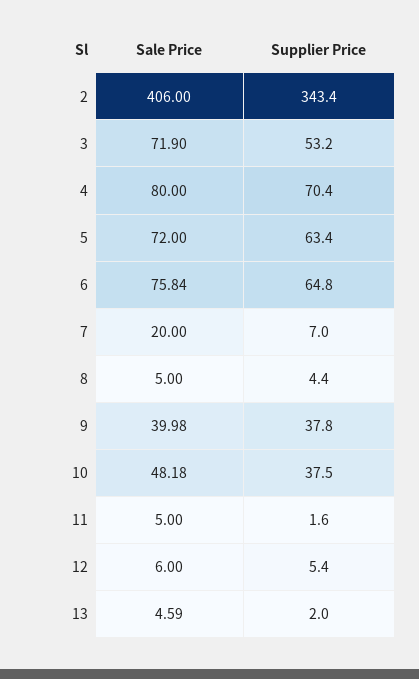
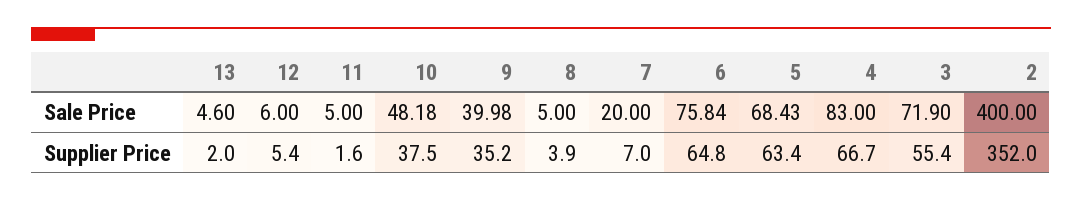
  {
    "Sale Price": {
-     "2": 406,
+     "2": 400,
      "3": 71.9,
-     "4": 80,
+     "4": 83,
-     "5": 72,
+     "5": 68.43,
      "6": 75.84,
      "7": 20,
      "8": 5,
      "9": 39.98,
      "10": 48.18,
      "11": 5,
      "12": 6,
-     "13": 4.59
+     "13": 4.6
    },
    "Supplier Price": {
-     "2": 343.4,
+     "2": 352,
-     "3": 53.2,
+     "3": 55.4,
-     "4": 70.4,
+     "4": 66.7,
      "5": 63.4,
      "6": 64.8,
      "7": 7,
-     "8": 4.4,
+     "8": 3.9,
-     "9": 37.8,
+     "9": 35.2,
      "10": 37.5,
      "11": 1.6,
      "12": 5.4,
      "13": 2
    }
  }

